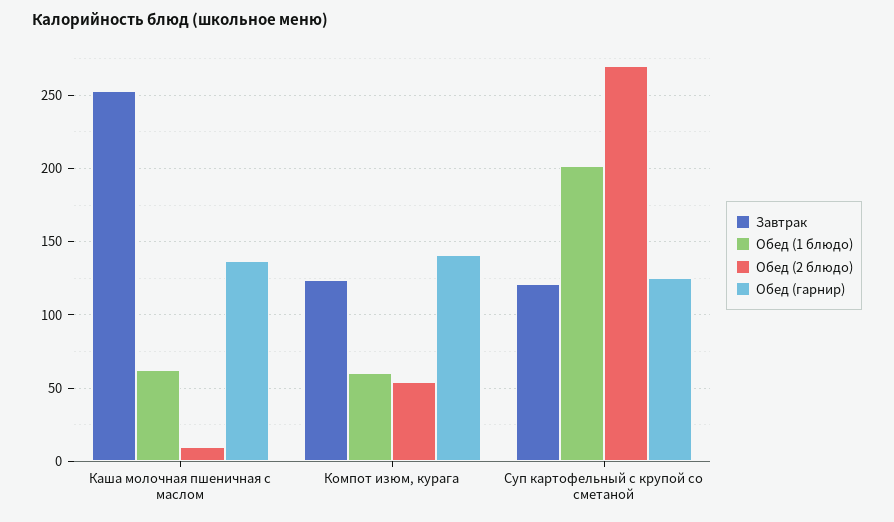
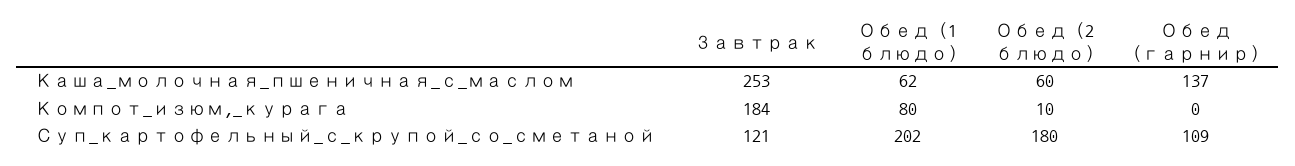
  {
    "Завтрак": {
      "Каша молочная пшеничная с маслом": 253,
-     "Компот изюм, курага": 125,
+     "Компот изюм, курага": 184,
      "Суп картофельный с крупой со сметаной": 121
    },
    "Обед (1 блюдо)": {
      "Каша молочная пшеничная с маслом": 62,
-     "Компот изюм, курага": 60,
+     "Компот изюм, курага": 80,
      "Суп картофельный с крупой со сметаной": 202
    },
    "Обед (2 блюдо)": {
-     "Каша молочная пшеничная с маслом": 10,
+     "Каша молочная пшеничная с маслом": 60,
-     "Компот изюм, курага": 55,
+     "Компот изюм, курага": 10,
-     "Суп картофельный с крупой со сметаной": 270
+     "Суп картофельный с крупой со сметаной": 180
    },
    "Обед (гарнир)": {
      "Каша молочная пшеничная с маслом": 137,
-     "Компот изюм, курага": 140,
+     "Компот изюм, курага": 0,
-     "Суп картофельный с крупой со сметаной": 125
+     "Суп картофельный с крупой со сметаной": 109
    }
  }

